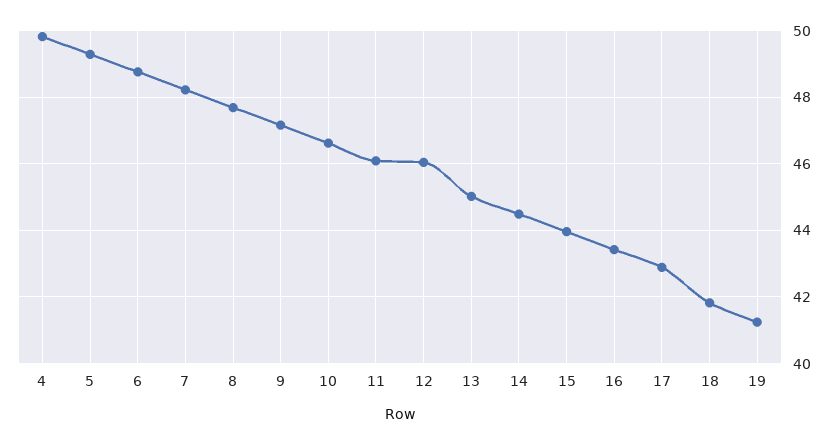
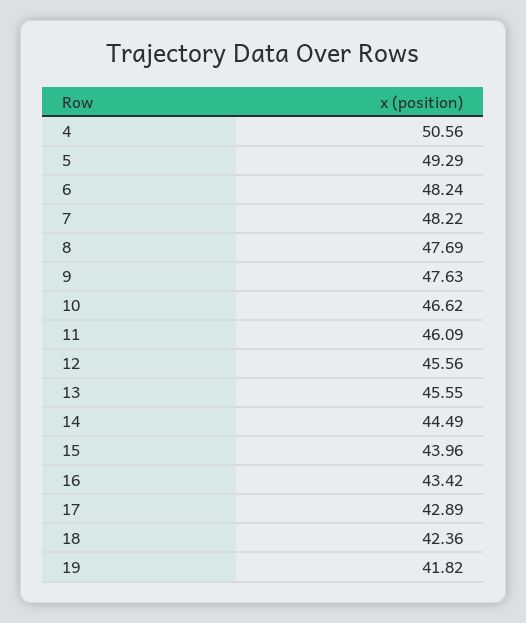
  {
-   "4": 49.8,
+   "4": 50.56,
    "5": 49.29,
-   "6": 48.8,
+   "6": 48.24,
    "7": 48.22,
    "8": 47.69,
-   "9": 47.2,
+   "9": 47.63,
    "10": 46.62,
    "11": 46.09,
-   "12": 46,
+   "12": 45.56,
-   "13": 45,
+   "13": 45.55,
    "14": 44.49,
    "15": 43.96,
    "16": 43.42,
    "17": 42.89,
-   "18": 41.8,
+   "18": 42.36,
-   "19": 41.2
+   "19": 41.82
  }

